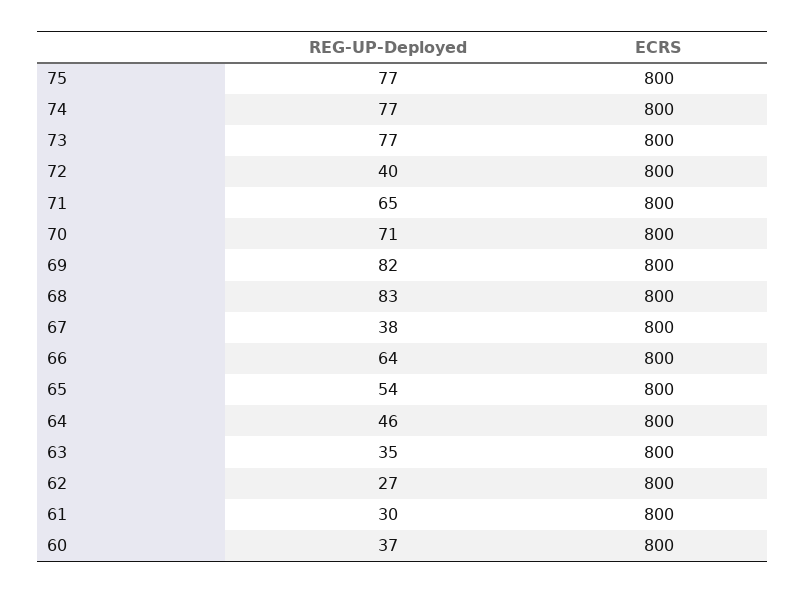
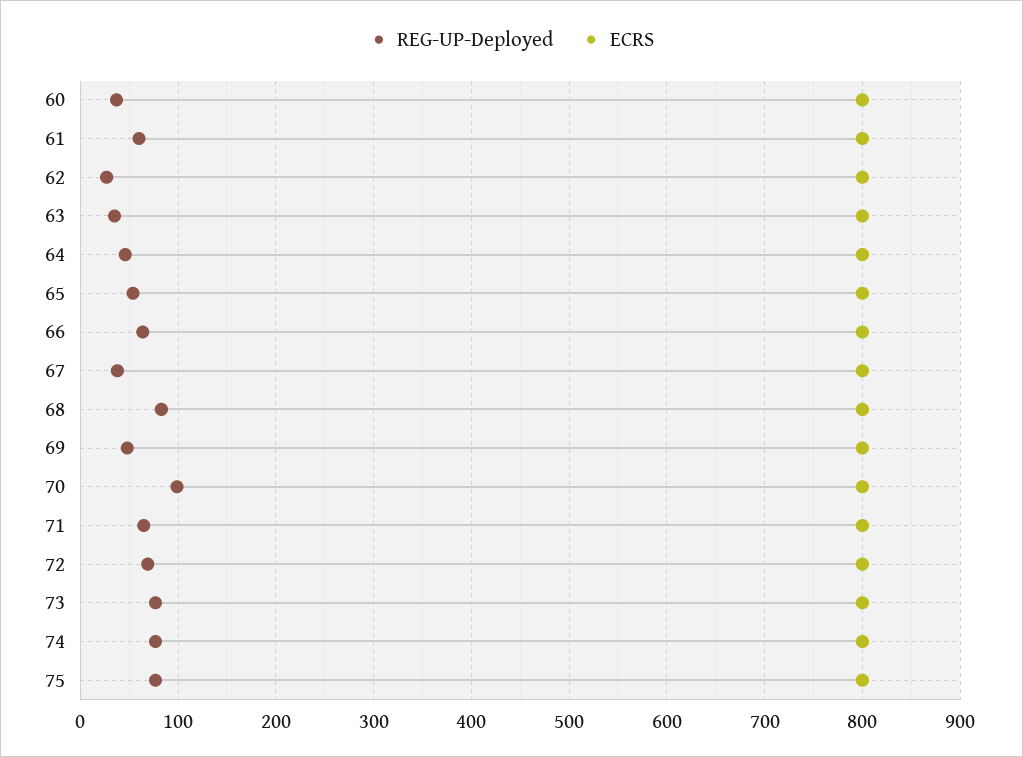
  {
    "REG-UP-Deployed": {
      "75": 77,
      "74": 77,
      "73": 77,
-     "72": 40,
+     "72": 70,
      "71": 65,
-     "70": 71,
+     "70": 100,
-     "69": 82,
+     "69": 50,
      "68": 83,
      "67": 38,
      "66": 64,
      "65": 54,
      "64": 46,
      "63": 35,
      "62": 27,
-     "61": 30,
+     "61": 60,
      "60": 37
    },
    "ECRS": {
      "75": 800,
      "74": 800,
      "73": 800,
      "72": 800,
      "71": 800,
      "70": 800,
      "69": 800,
      "68": 800,
      "67": 800,
      "66": 800,
      "65": 800,
      "64": 800,
      "63": 800,
      "62": 800,
      "61": 800,
      "60": 800
    }
  }

